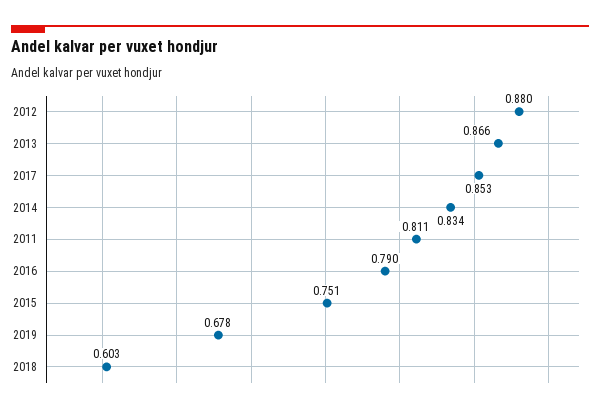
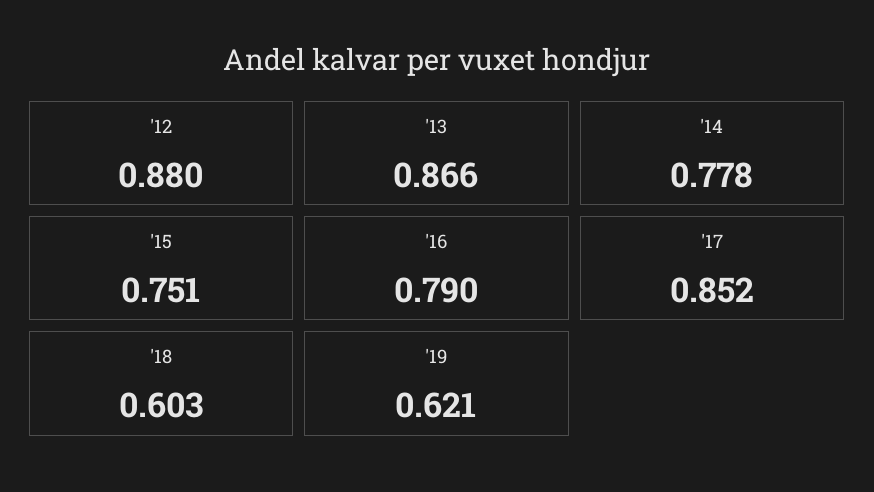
  {
    "2012": 0.88,
    "2013": 0.866,
-   "2017": 0.853,
+   "2017": 0.852,
-   "2014": 0.834,
+   "2014": 0.778,
-   "2011": 0.811,
    "2016": 0.79,
    "2015": 0.751,
-   "2019": 0.678,
+   "2019": 0.621,
    "2018": 0.603
  }

